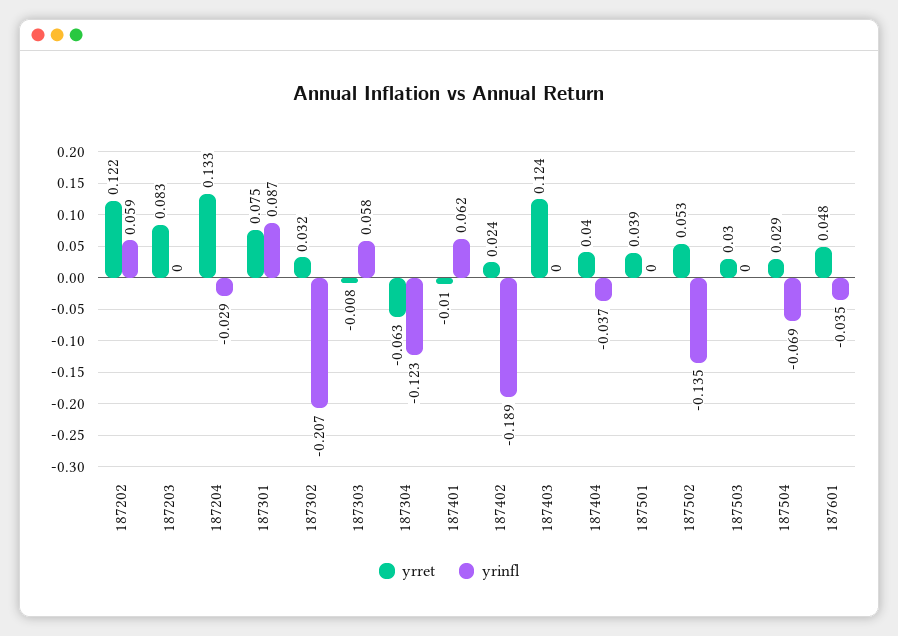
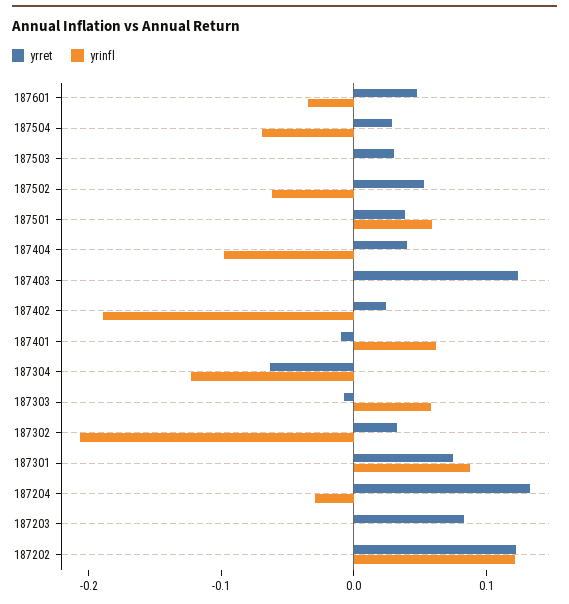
  {
    "yrret": {
      "187202": 0.122,
      "187203": 0.083,
      "187204": 0.133,
      "187301": 0.075,
      "187302": 0.032,
      "187303": -0.008,
      "187304": -0.063,
      "187401": -0.01,
      "187402": 0.024,
      "187403": 0.124,
      "187404": 0.04,
      "187501": 0.039,
      "187502": 0.053,
      "187503": 0.03,
      "187504": 0.029,
      "187601": 0.048
    },
    "yrinfl": {
-     "187202": 0.059,
+     "187202": 0.12,
      "187203": 0,
      "187204": -0.029,
      "187301": 0.087,
      "187302": -0.207,
      "187303": 0.058,
      "187304": -0.123,
      "187401": 0.062,
      "187402": -0.189,
      "187403": 0,
-     "187404": -0.037,
+     "187404": -0.1,
-     "187501": 0,
+     "187501": 0.06,
-     "187502": -0.135,
+     "187502": -0.06,
      "187503": 0,
      "187504": -0.069,
      "187601": -0.035
    }
  }

